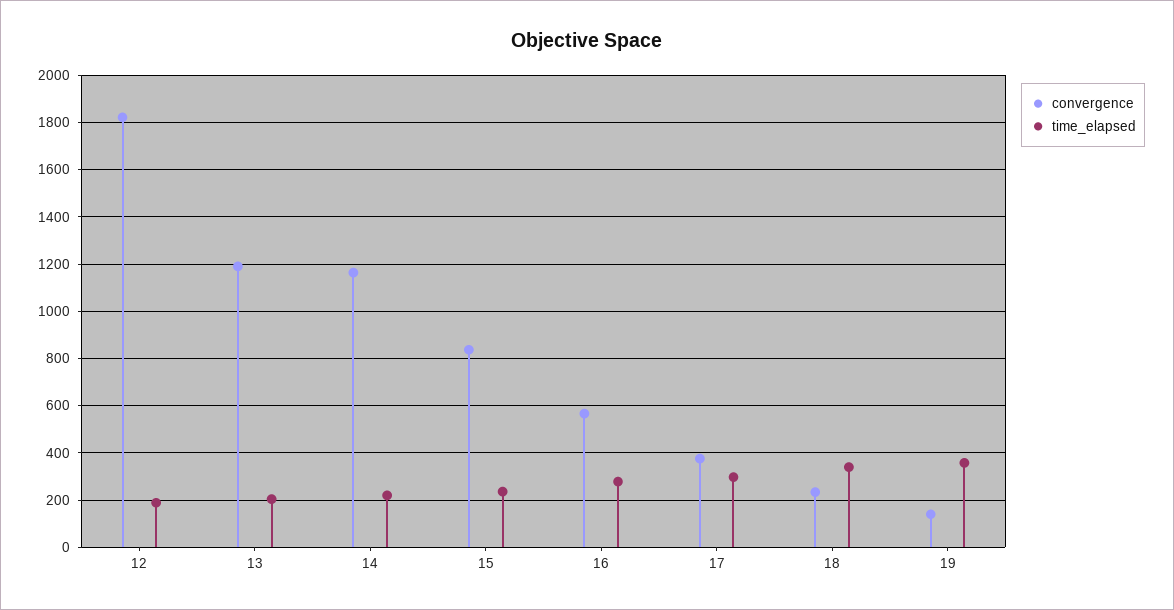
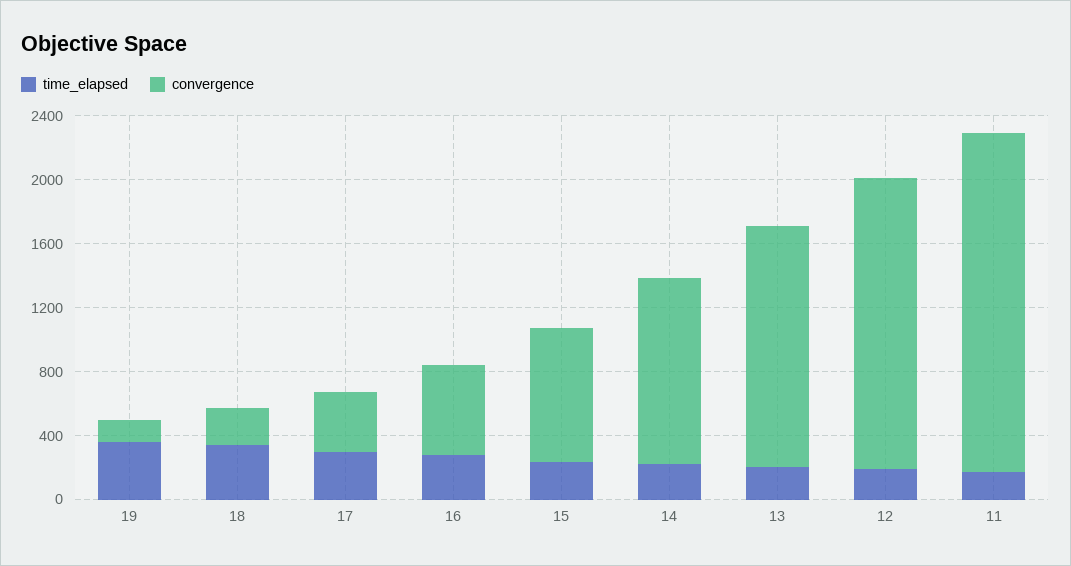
  {
    "convergence": {
      "12": 1800,
-     "13": 1200,
+     "13": 1500,
      "14": 1150,
      "15": 850,
      "16": 550,
      "17": 400,
      "18": 250,
-     "19": 150
+     "19": 150,
+     "11": 2100
    },
    "time_elapsed": {
      "12": 200,
      "13": 200,
      "14": 200,
      "15": 250,
      "16": 300,
      "17": 300,
      "18": 350,
-     "19": 350
+     "19": 350,
+     "11": 200
    }
  }

